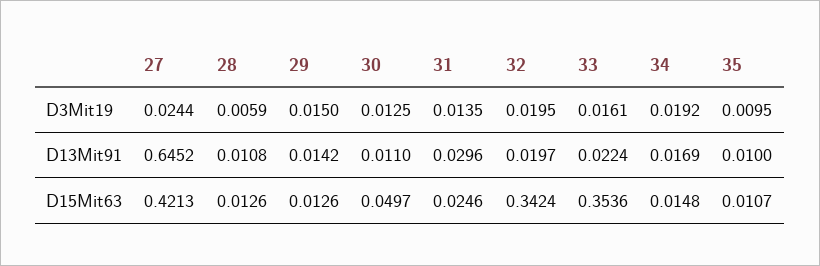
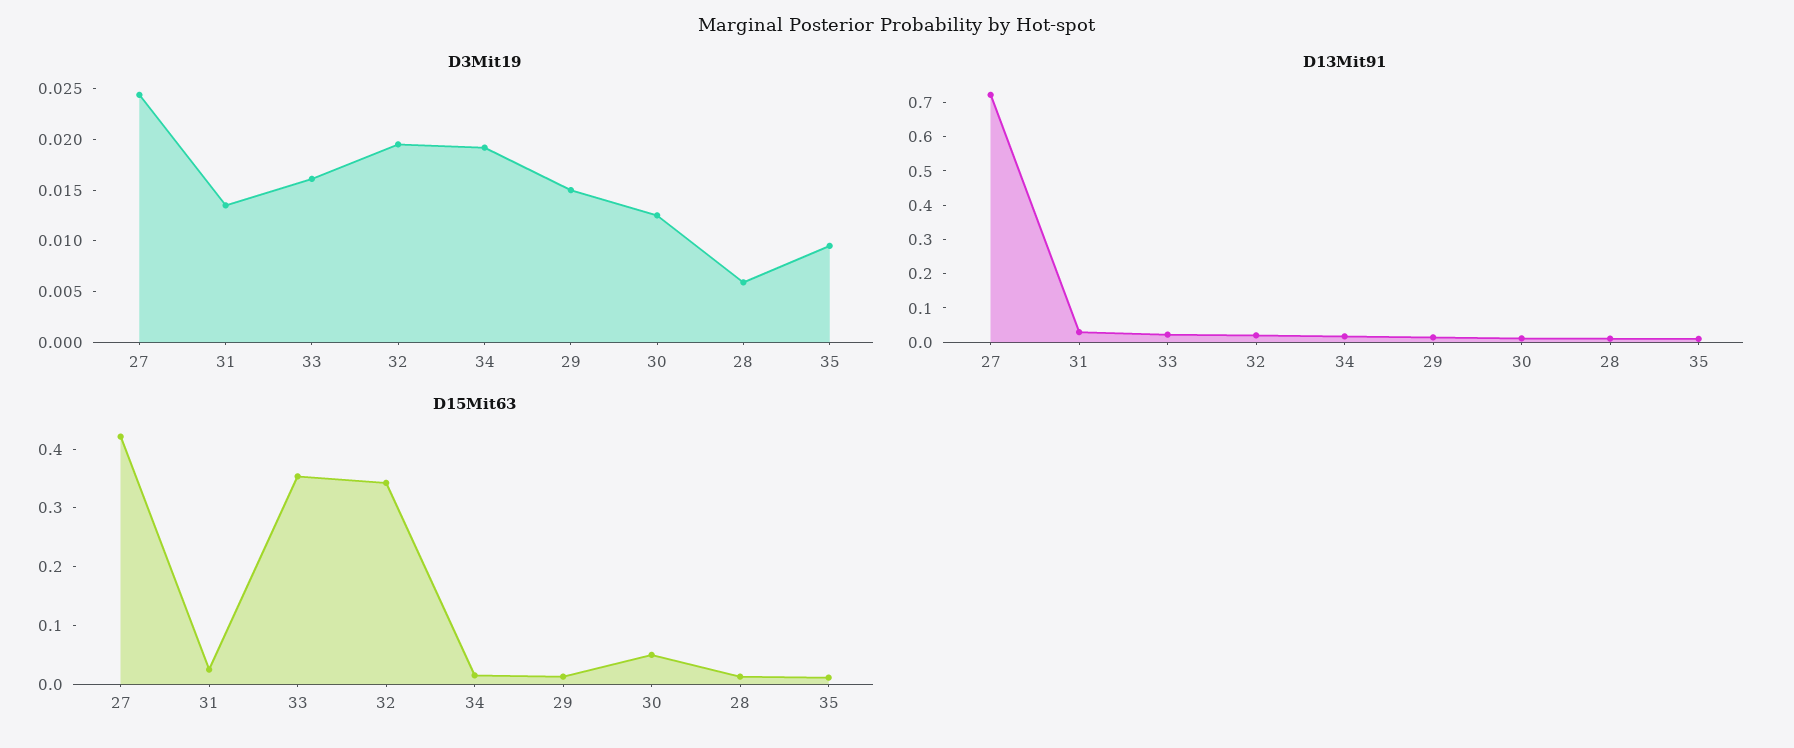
  {
    "D3Mit19": {
      "27": 0.0244,
      "28": 0.0059,
      "29": 0.015,
      "30": 0.0125,
      "31": 0.0135,
      "32": 0.0195,
      "33": 0.0161,
      "34": 0.0192,
      "35": 0.0095
    },
    "D13Mit91": {
-     "27": 0.6452,
+     "27": 0.725,
      "28": 0.0108,
      "29": 0.0142,
      "30": 0.011,
      "31": 0.0296,
      "32": 0.0197,
      "33": 0.0224,
      "34": 0.0169,
      "35": 0.01
    },
    "D15Mit63": {
      "27": 0.4213,
      "28": 0.0126,
      "29": 0.0126,
      "30": 0.0497,
      "31": 0.0246,
      "32": 0.3424,
      "33": 0.3536,
      "34": 0.0148,
      "35": 0.0107
    }
  }

